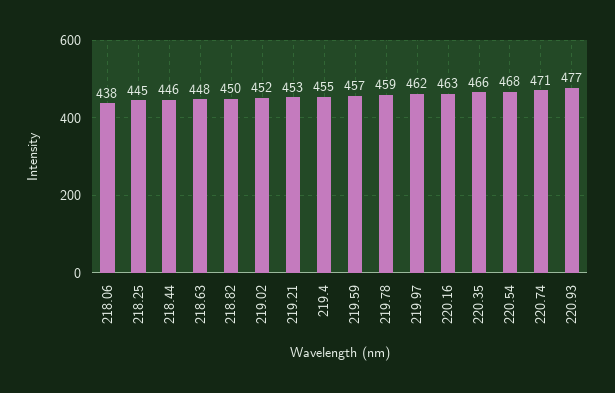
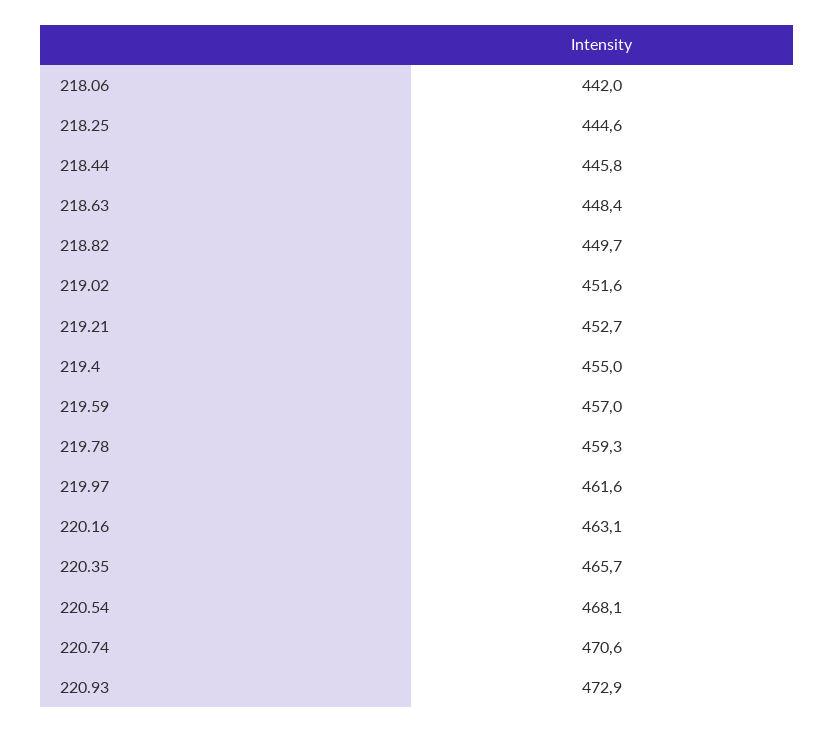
  {
-   "218.06": 438,
+   "218.06": 442,
    "218.25": 444.6,
    "218.44": 445.8,
    "218.63": 448.4,
    "218.82": 449.7,
    "219.02": 451.6,
    "219.21": 452.7,
    "219.4": 455,
    "219.59": 457,
    "219.78": 459.3,
    "219.97": 461.6,
    "220.16": 463.1,
    "220.35": 465.7,
    "220.54": 468.1,
    "220.74": 470.6,
-   "220.93": 477
+   "220.93": 472.9
  }

